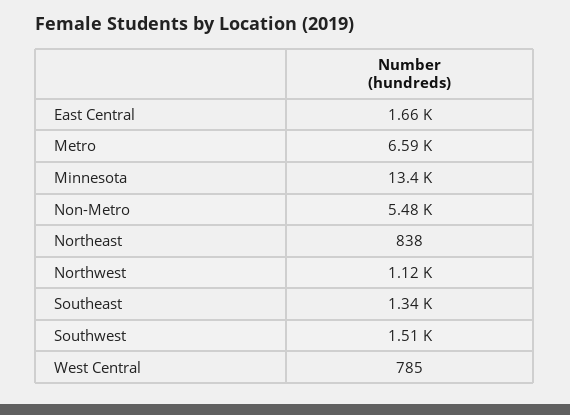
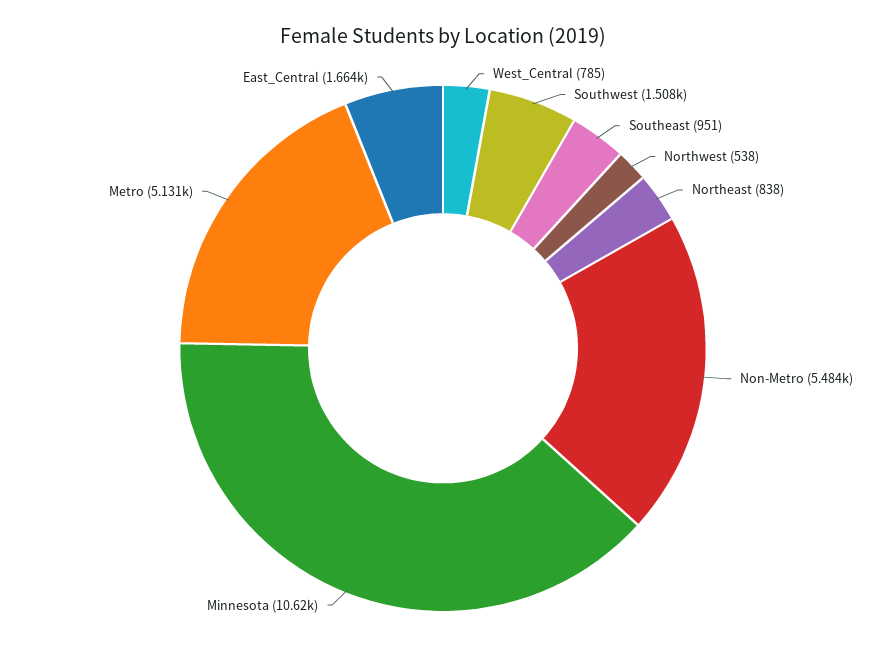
  {
    "East Central": 1664,
-   "Metro": 6590,
+   "Metro": 5131,
-   "Minnesota": 13400,
+   "Minnesota": 10620,
    "Non-Metro": 5484,
    "Northeast": 838,
-   "Northwest": 1120,
+   "Northwest": 538,
-   "Southeast": 1340,
+   "Southeast": 951,
    "Southwest": 1508,
    "West Central": 785
  }

